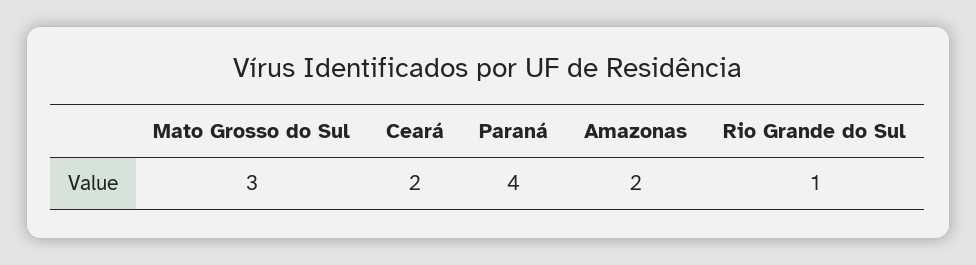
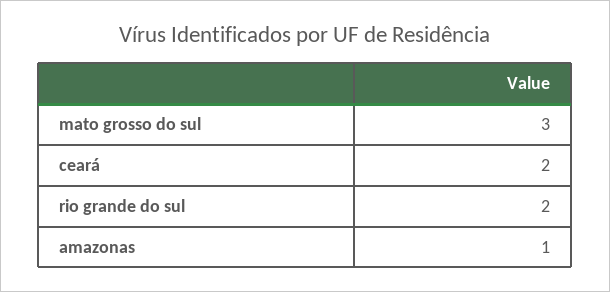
  {
    "Mato Grosso do Sul": 3,
    "Ceará": 2,
-   "Paraná": 4,
-   "Amazonas": 2,
+   "Amazonas": 1,
-   "Rio Grande do Sul": 1
+   "Rio Grande do Sul": 2
  }

